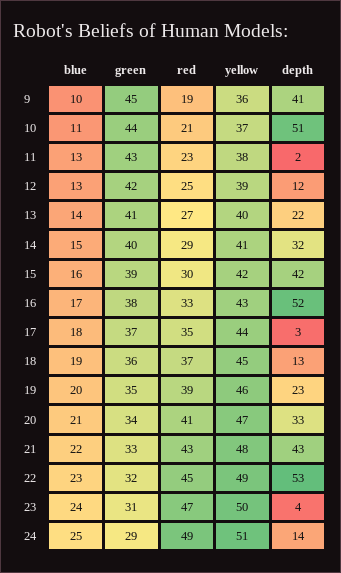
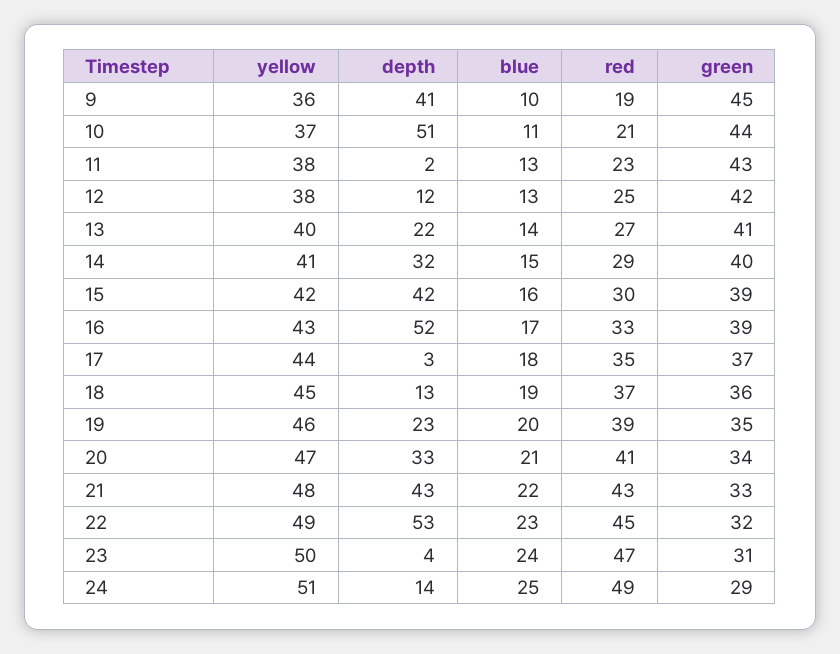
  {
    "blue": {
      "9": 10,
      "10": 11,
      "11": 13,
      "12": 13,
      "13": 14,
      "14": 15,
      "15": 16,
      "16": 17,
      "17": 18,
      "18": 19,
      "19": 20,
      "20": 21,
      "21": 22,
      "22": 23,
      "23": 24,
      "24": 25
    },
    "green": {
      "9": 45,
      "10": 44,
      "11": 43,
      "12": 42,
      "13": 41,
      "14": 40,
      "15": 39,
-     "16": 38,
+     "16": 39,
      "17": 37,
      "18": 36,
      "19": 35,
      "20": 34,
      "21": 33,
      "22": 32,
      "23": 31,
      "24": 29
    },
    "red": {
      "9": 19,
      "10": 21,
      "11": 23,
      "12": 25,
      "13": 27,
      "14": 29,
      "15": 30,
      "16": 33,
      "17": 35,
      "18": 37,
      "19": 39,
      "20": 41,
      "21": 43,
      "22": 45,
      "23": 47,
      "24": 49
    },
    "yellow": {
      "9": 36,
      "10": 37,
      "11": 38,
-     "12": 39,
+     "12": 38,
      "13": 40,
      "14": 41,
      "15": 42,
      "16": 43,
      "17": 44,
      "18": 45,
      "19": 46,
      "20": 47,
      "21": 48,
      "22": 49,
      "23": 50,
      "24": 51
    },
    "depth": {
      "9": 41,
      "10": 51,
      "11": 2,
      "12": 12,
      "13": 22,
      "14": 32,
      "15": 42,
      "16": 52,
      "17": 3,
      "18": 13,
      "19": 23,
      "20": 33,
      "21": 43,
      "22": 53,
      "23": 4,
      "24": 14
    }
  }

